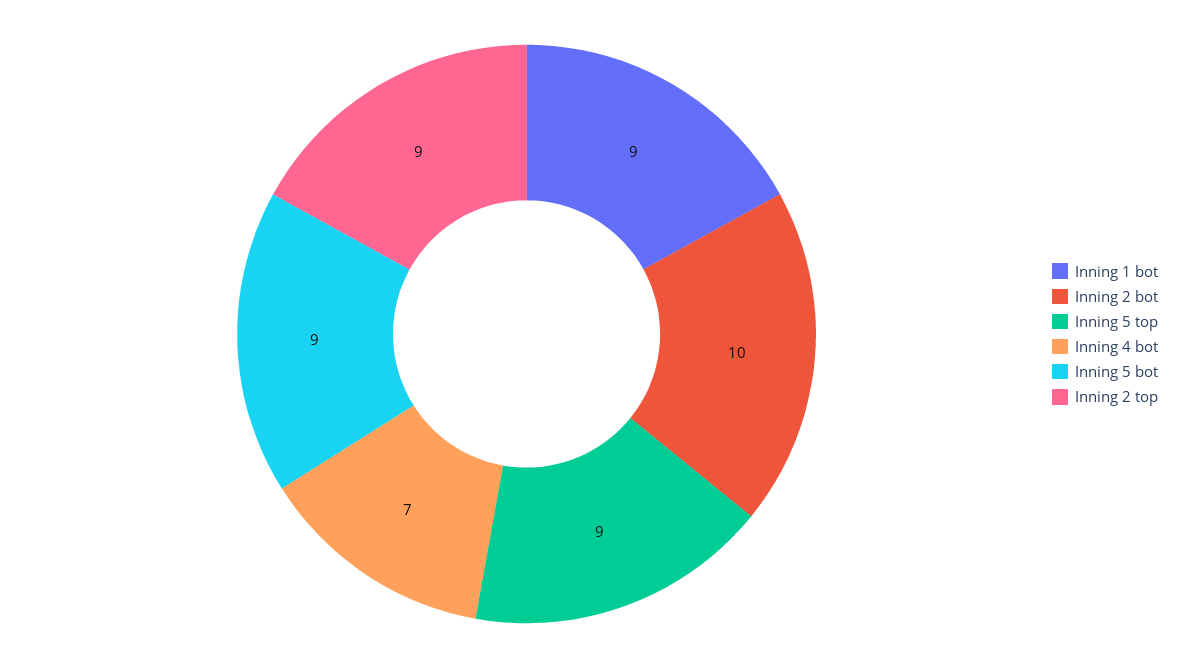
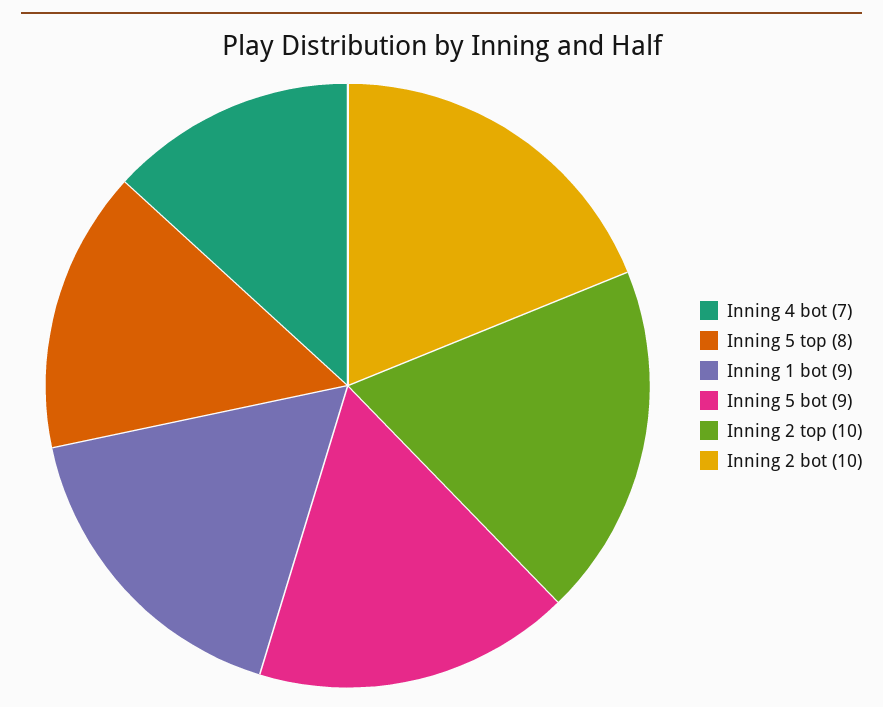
  {
    "Inning 1 bot": 9,
    "Inning 2 bot": 10,
-   "Inning 5 top": 9,
+   "Inning 5 top": 8,
    "Inning 4 bot": 7,
    "Inning 5 bot": 9,
-   "Inning 2 top": 9
+   "Inning 2 top": 10
  }

